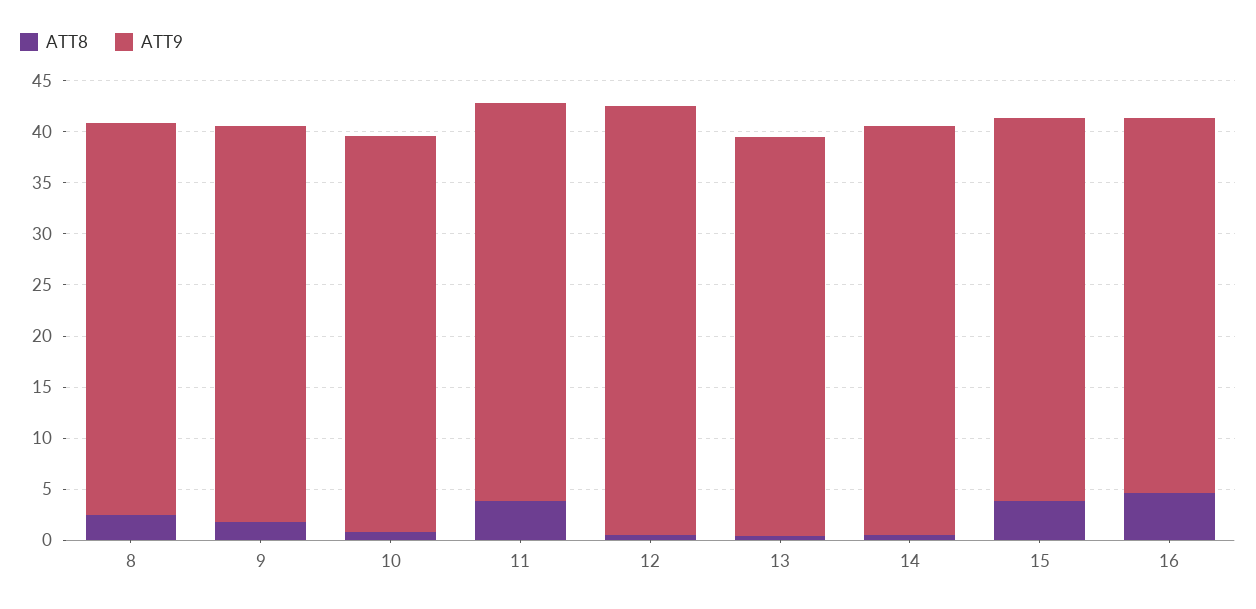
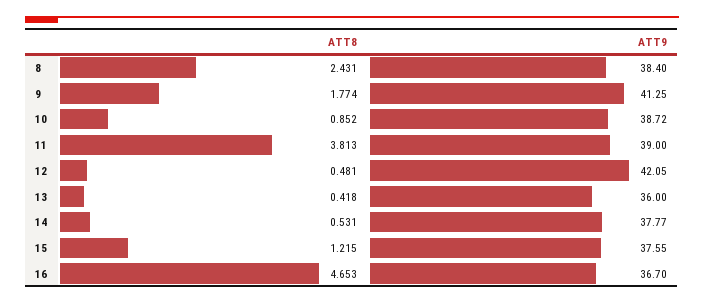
  {
    "ATT8": {
      "8": 2.431,
      "9": 1.774,
      "10": 0.852,
      "11": 3.813,
      "12": 0.481,
      "13": 0.418,
      "14": 0.531,
-     "15": 4,
+     "15": 1.215,
      "16": 4.653
    },
    "ATT9": {
      "8": 38.4,
-     "9": 39,
+     "9": 41.25,
      "10": 38.72,
      "11": 39,
      "12": 42.05,
-     "13": 39,
+     "13": 36,
-     "14": 40,
+     "14": 37.77,
      "15": 37.55,
      "16": 36.7
    }
  }

